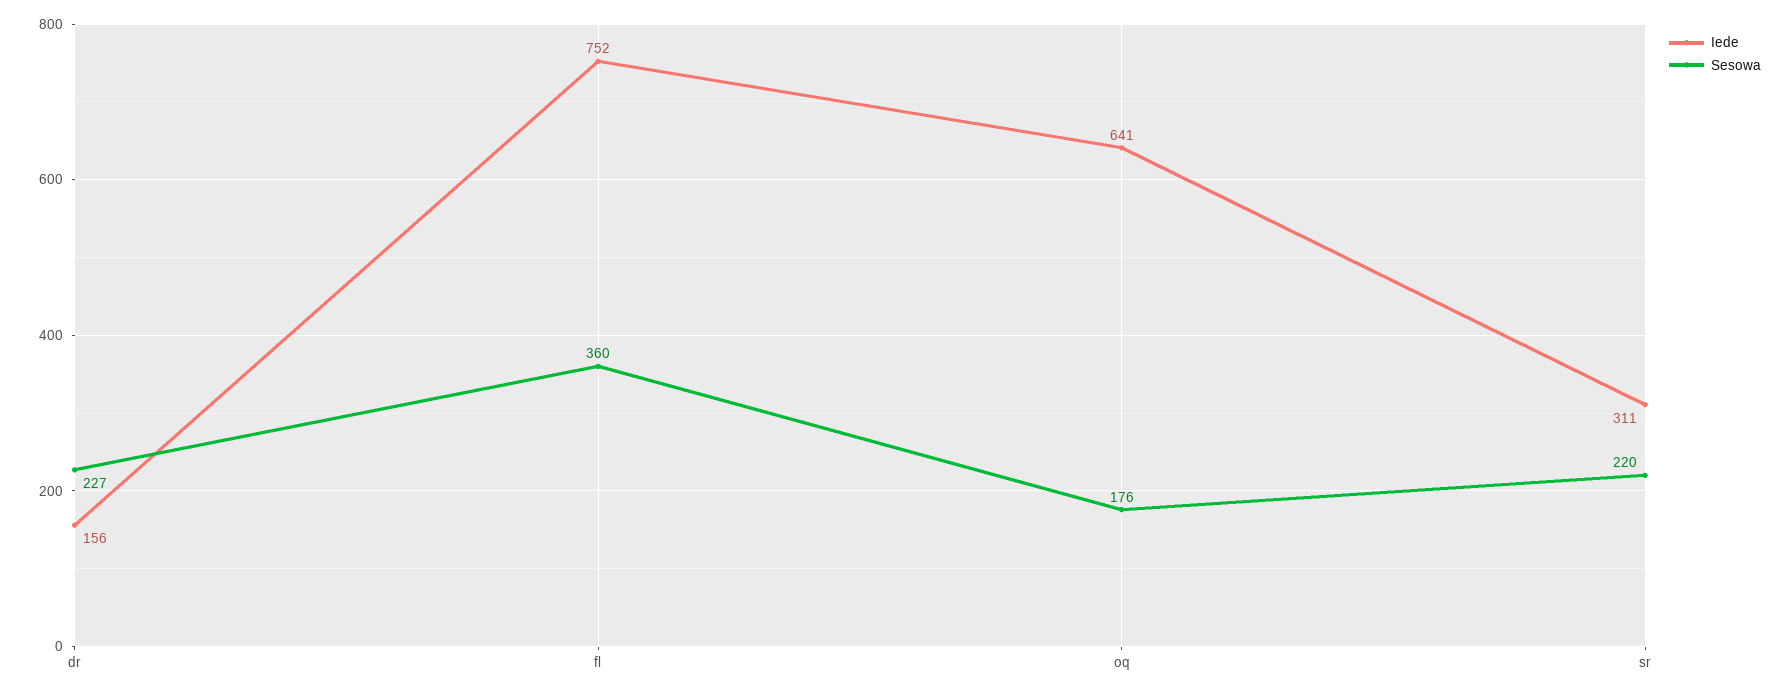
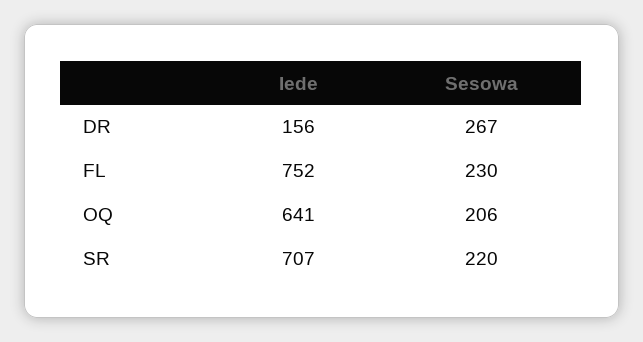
  {
    "Iede": {
      "dr": 156,
      "fl": 752,
      "oq": 641,
-     "sr": 311
+     "sr": 707
    },
    "Sesowa": {
-     "dr": 227,
+     "dr": 267,
-     "fl": 360,
+     "fl": 230,
-     "oq": 176,
+     "oq": 206,
      "sr": 220
    }
  }

